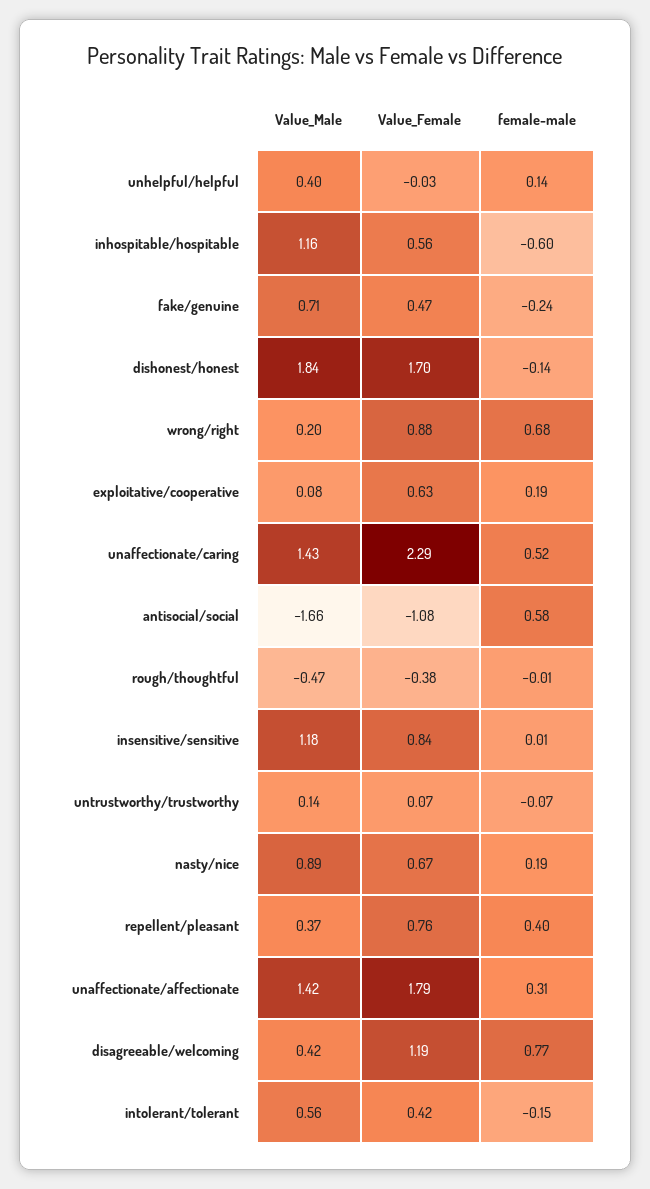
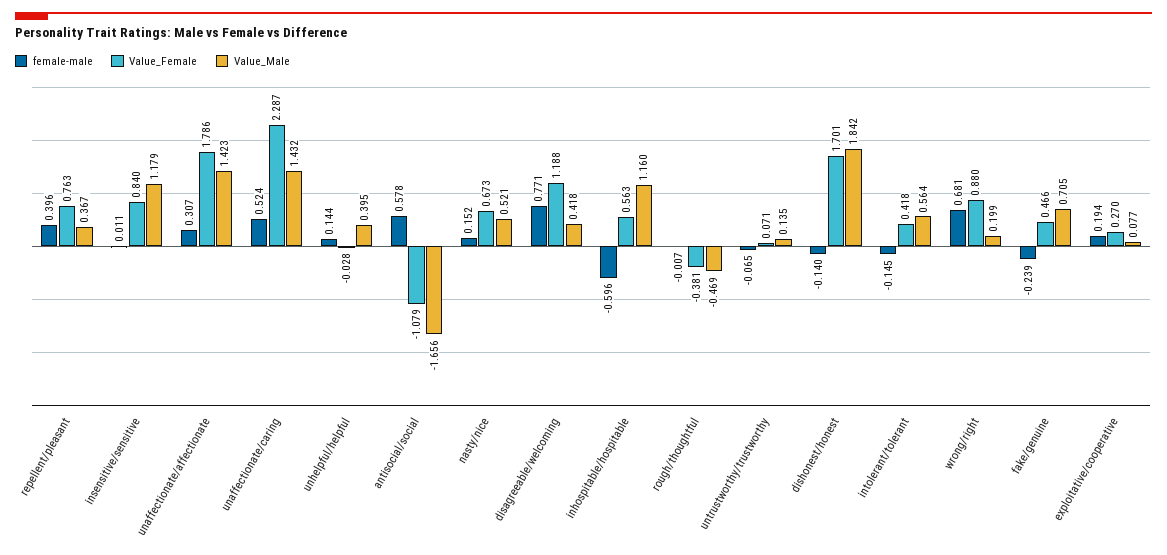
  {
    "Value_Male": {
      "unhelpful/helpful": 0.395,
      "inhospitable/hospitable": 1.16,
      "fake/genuine": 0.705,
      "dishonest/honest": 1.842,
      "wrong/right": 0.199,
      "exploitative/cooperative": 0.077,
      "unaffectionate/caring": 1.432,
      "antisocial/social": -1.656,
      "rough/thoughtful": -0.469,
      "insensitive/sensitive": 1.179,
      "untrustworthy/trustworthy": 0.135,
-     "nasty/nice": 0.89,
+     "nasty/nice": 0.521,
      "repellent/pleasant": 0.367,
      "unaffectionate/affectionate": 1.423,
      "disagreeable/welcoming": 0.418,
      "intolerant/tolerant": 0.564
    },
    "Value_Female": {
      "unhelpful/helpful": -0.028,
      "inhospitable/hospitable": 0.563,
      "fake/genuine": 0.466,
      "dishonest/honest": 1.701,
      "wrong/right": 0.88,
-     "exploitative/cooperative": 0.63,
+     "exploitative/cooperative": 0.27,
      "unaffectionate/caring": 2.287,
      "antisocial/social": -1.079,
      "rough/thoughtful": -0.381,
      "insensitive/sensitive": 0.84,
      "untrustworthy/trustworthy": 0.071,
      "nasty/nice": 0.673,
      "repellent/pleasant": 0.763,
      "unaffectionate/affectionate": 1.786,
      "disagreeable/welcoming": 1.188,
      "intolerant/tolerant": 0.418
    },
    "female-male": {
      "unhelpful/helpful": 0.144,
      "inhospitable/hospitable": -0.596,
      "fake/genuine": -0.239,
      "dishonest/honest": -0.14,
      "wrong/right": 0.681,
      "exploitative/cooperative": 0.194,
      "unaffectionate/caring": 0.524,
      "antisocial/social": 0.578,
      "rough/thoughtful": -0.007,
      "insensitive/sensitive": 0.011,
      "untrustworthy/trustworthy": -0.065,
-     "nasty/nice": 0.19,
+     "nasty/nice": 0.152,
      "repellent/pleasant": 0.396,
      "unaffectionate/affectionate": 0.307,
      "disagreeable/welcoming": 0.771,
      "intolerant/tolerant": -0.145
    }
  }

